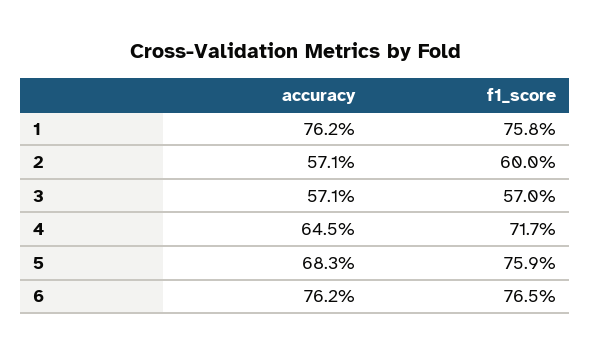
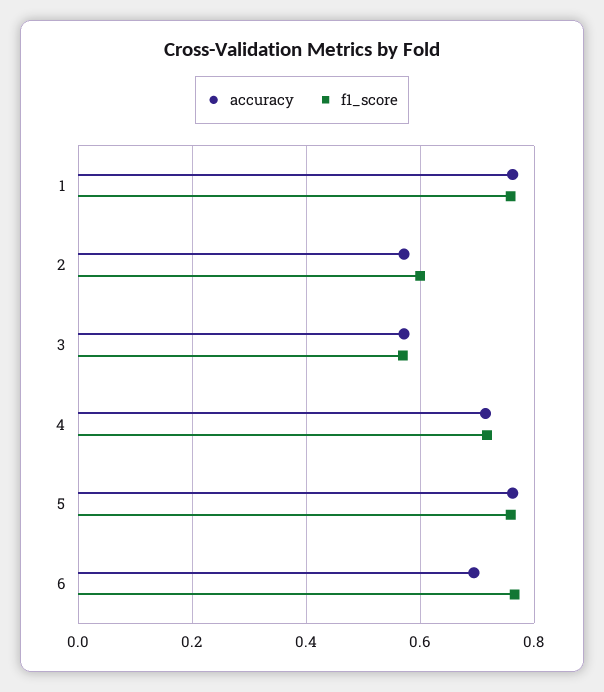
  {
    "accuracy": {
      "1": 0.762,
      "2": 0.571,
      "3": 0.571,
-     "4": 0.645,
+     "4": 0.72,
-     "5": 0.683,
+     "5": 0.76,
-     "6": 0.762
+     "6": 0.7
    },
    "f1_score": {
      "1": 0.758,
      "2": 0.6,
      "3": 0.57,
      "4": 0.717,
      "5": 0.759,
      "6": 0.765
    }
  }

